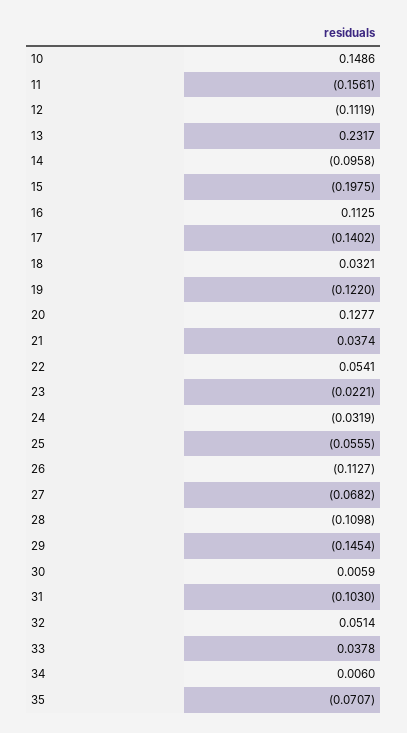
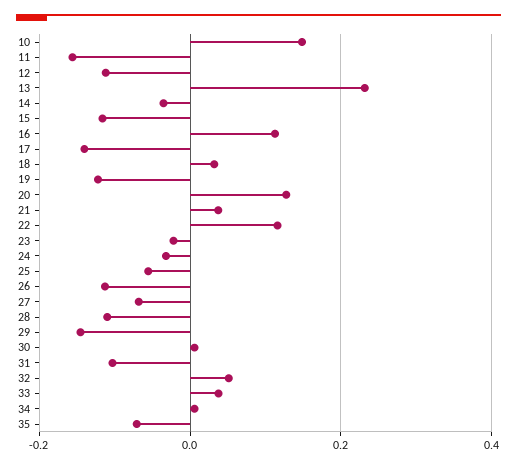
  {
    "10": 0.1486,
    "11": -0.1561,
    "12": -0.1119,
    "13": 0.2317,
-   "14": -0.0958,
+   "14": -0.04,
-   "15": -0.1975,
+   "15": -0.12,
    "16": 0.1125,
    "17": -0.1402,
    "18": 0.0321,
    "19": -0.122,
    "20": 0.1277,
    "21": 0.0374,
-   "22": 0.0541,
+   "22": 0.12,
    "23": -0.0221,
    "24": -0.0319,
    "25": -0.0555,
    "26": -0.1127,
    "27": -0.0682,
    "28": -0.1098,
    "29": -0.1454,
    "30": 0.0059,
    "31": -0.103,
    "32": 0.0514,
    "33": 0.0378,
    "34": 0.006,
    "35": -0.0707
  }

